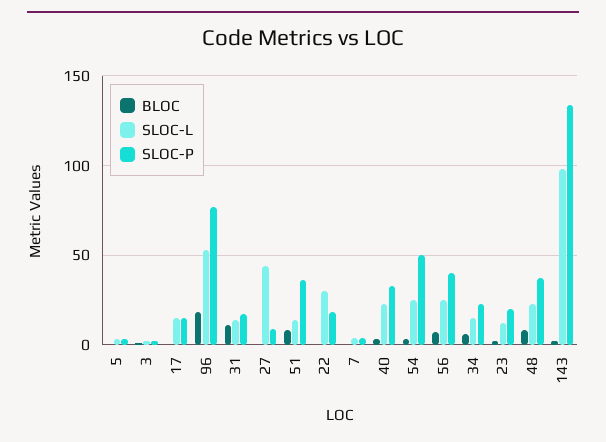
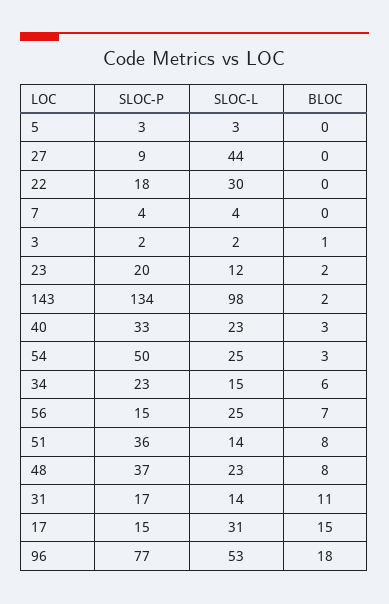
  {
    "BLOC": {
      "5": 0,
      "3": 1,
-     "17": 0,
+     "17": 15,
      "96": 18,
      "31": 11,
      "27": 0,
      "51": 8,
      "22": 0,
      "7": 0,
      "40": 3,
      "54": 3,
      "56": 7,
      "34": 6,
      "23": 2,
      "48": 8,
      "143": 2
    },
    "SLOC-L": {
      "5": 3,
      "3": 2,
-     "17": 15,
+     "17": 31,
      "96": 53,
      "31": 14,
      "27": 44,
      "51": 14,
      "22": 30,
      "7": 4,
      "40": 23,
      "54": 25,
      "56": 25,
      "34": 15,
      "23": 12,
      "48": 23,
      "143": 98
    },
    "SLOC-P": {
      "5": 3,
      "3": 2,
      "17": 15,
      "96": 77,
      "31": 17,
      "27": 9,
      "51": 36,
      "22": 18,
      "7": 4,
      "40": 33,
      "54": 50,
-     "56": 40,
+     "56": 15,
      "34": 23,
      "23": 20,
      "48": 37,
      "143": 134
    }
  }

